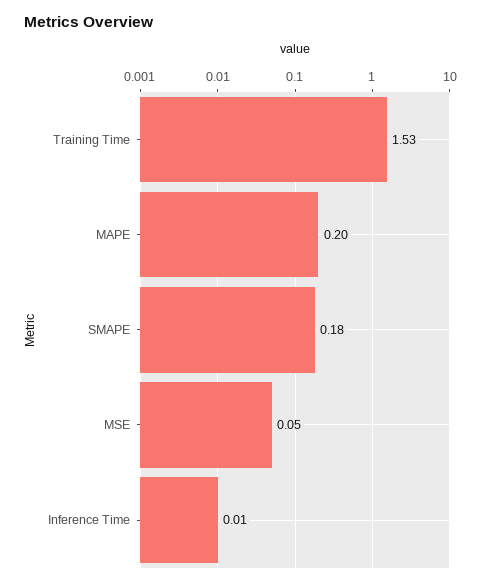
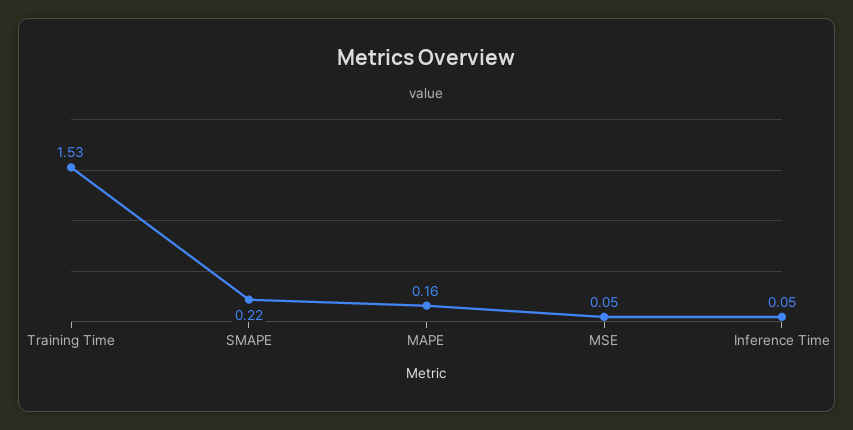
  {
    "Training Time": 1.53,
-   "MAPE": 0.2,
+   "MAPE": 0.16,
-   "SMAPE": 0.18,
+   "SMAPE": 0.22,
    "MSE": 0.05,
-   "Inference Time": 0.01
+   "Inference Time": 0.05
  }

